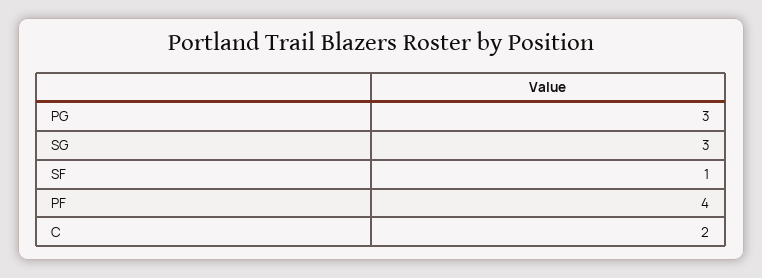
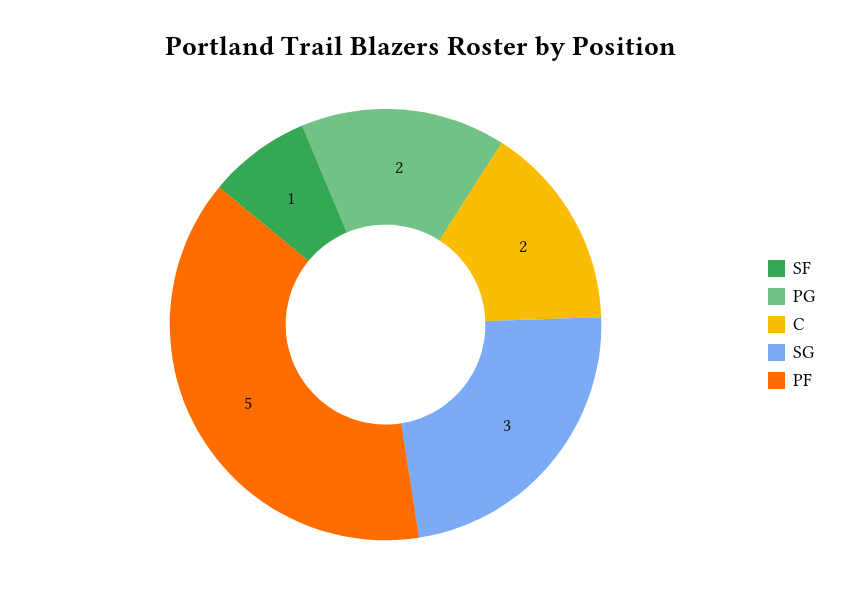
  {
-   "PG": 3,
+   "PG": 2,
    "SG": 3,
    "SF": 1,
-   "PF": 4,
+   "PF": 5,
    "C": 2
  }

